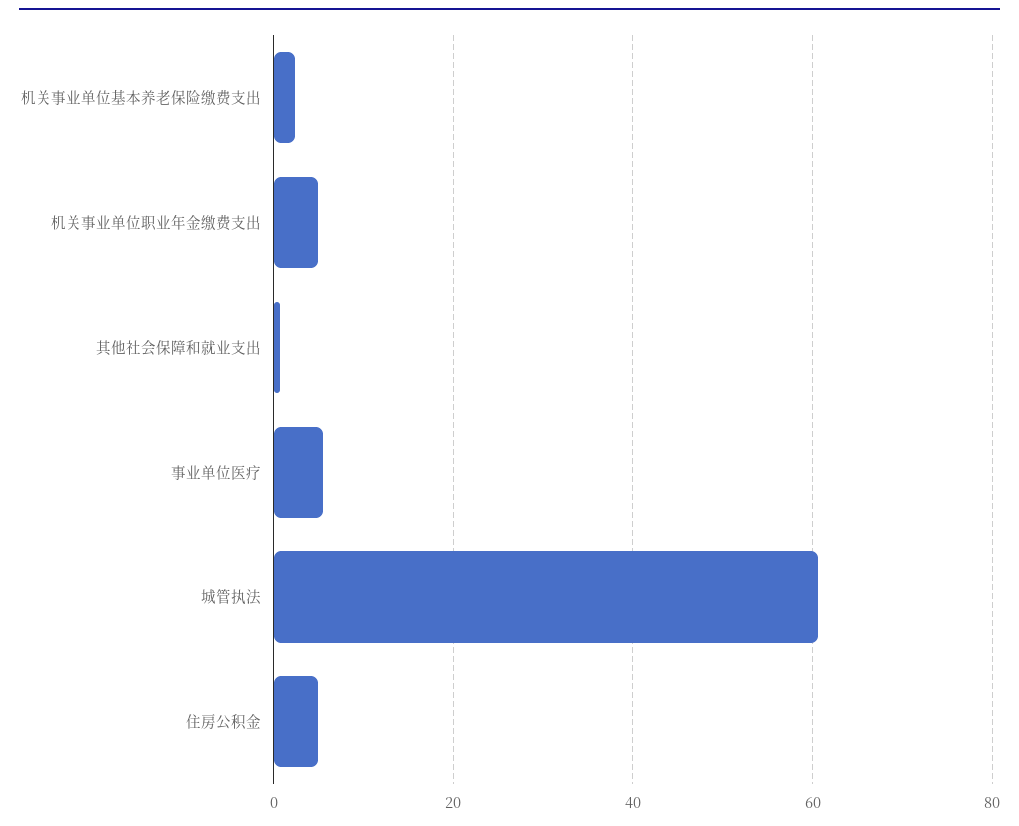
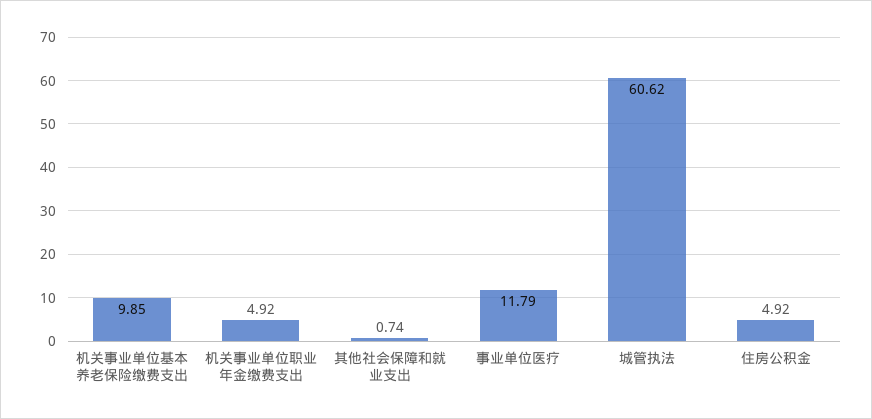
  {
-   "机关事业单位基本养老保险缴费支出": 2,
+   "机关事业单位基本养老保险缴费支出": 9.85,
    "机关事业单位职业年金缴费支出": 4.92,
    "其他社会保障和就业支出": 0.74,
-   "事业单位医疗": 6,
+   "事业单位医疗": 11.79,
    "城管执法": 60.62,
    "住房公积金": 4.92
  }

